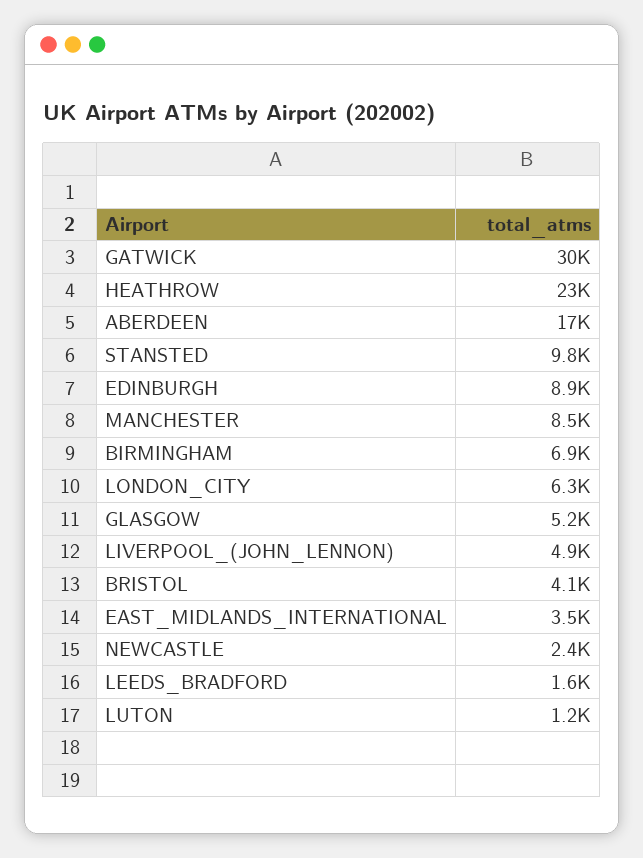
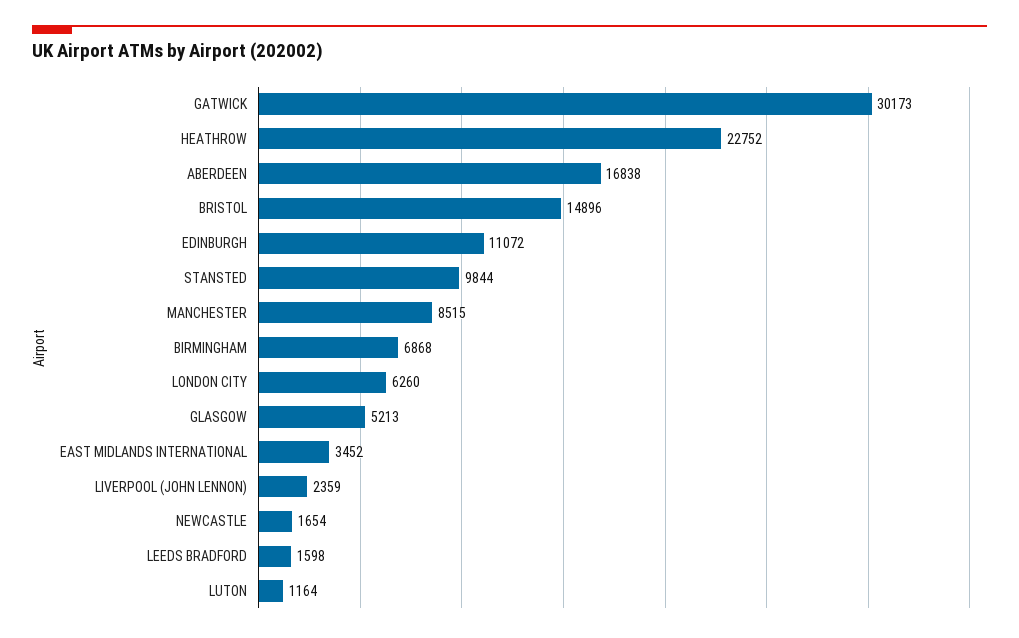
  {
    "GATWICK": 30173,
    "HEATHROW": 22752,
    "ABERDEEN": 16838,
    "STANSTED": 9844,
-   "EDINBURGH": 8900,
+   "EDINBURGH": 11072,
    "MANCHESTER": 8515,
    "BIRMINGHAM": 6868,
    "LONDON_CITY": 6260,
    "GLASGOW": 5213,
-   "LIVERPOOL_(JOHN_LENNON)": 4900,
+   "LIVERPOOL_(JOHN_LENNON)": 2359,
-   "BRISTOL": 4100,
+   "BRISTOL": 14896,
    "EAST_MIDLANDS_INTERNATIONAL": 3452,
-   "NEWCASTLE": 2400,
+   "NEWCASTLE": 1654,
    "LEEDS_BRADFORD": 1598,
    "LUTON": 1164
  }

